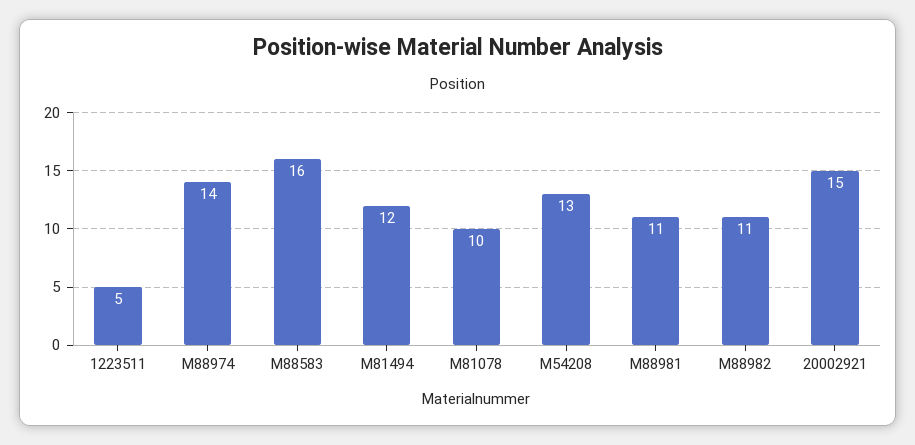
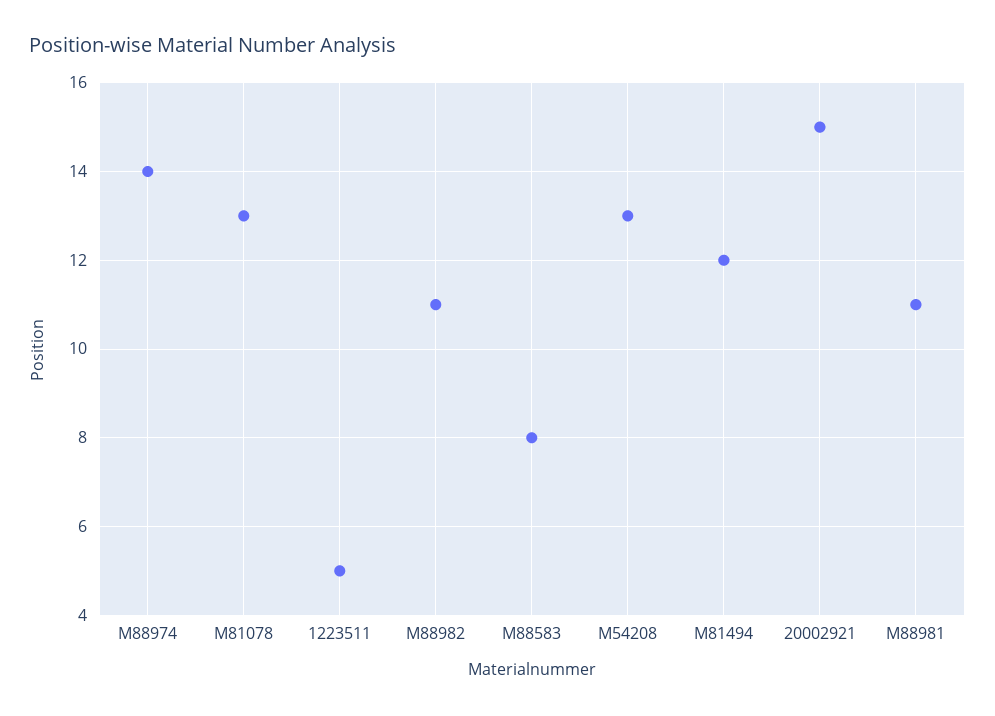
  {
    "1223511": 5,
    "M88974": 14,
-   "M88583": 16,
+   "M88583": 8,
    "M81494": 12,
-   "M81078": 10,
+   "M81078": 13,
    "M54208": 13,
    "M88981": 11,
    "M88982": 11,
    "20002921": 15
  }

